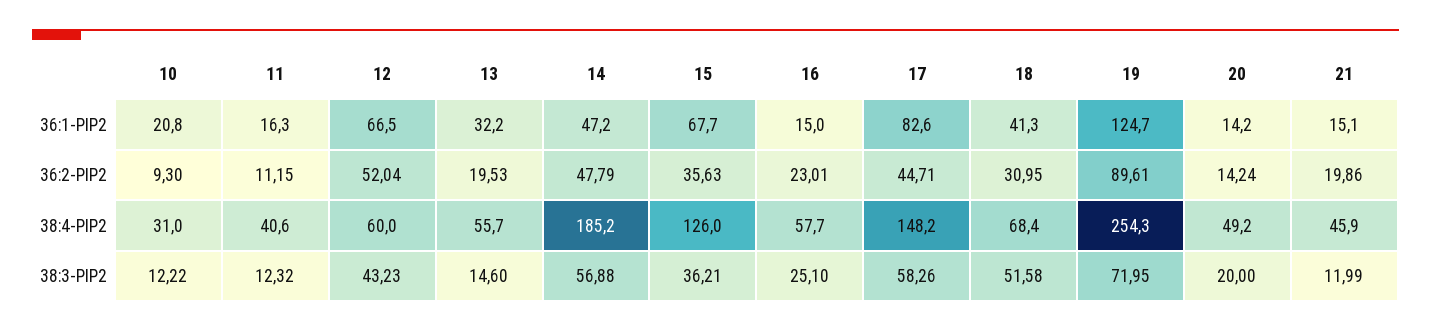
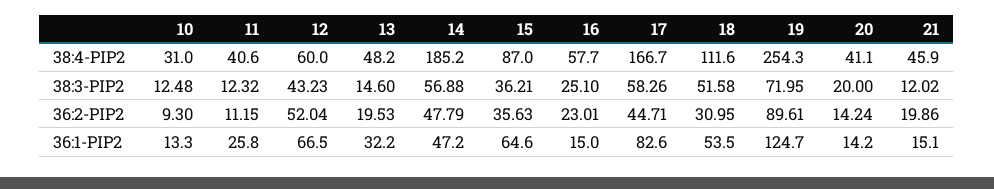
  {
    "10": {
-     "36:1-PIP2": 20.8,
+     "36:1-PIP2": 13.3,
      "36:2-PIP2": 9.3,
      "38:4-PIP2": 31,
-     "38:3-PIP2": 12.22
+     "38:3-PIP2": 12.48
    },
    "11": {
-     "36:1-PIP2": 16.3,
+     "36:1-PIP2": 25.8,
      "36:2-PIP2": 11.15,
      "38:4-PIP2": 40.6,
      "38:3-PIP2": 12.32
    },
    "12": {
      "36:1-PIP2": 66.5,
      "36:2-PIP2": 52.04,
      "38:4-PIP2": 60,
      "38:3-PIP2": 43.23
    },
    "13": {
      "36:1-PIP2": 32.2,
      "36:2-PIP2": 19.53,
-     "38:4-PIP2": 55.7,
+     "38:4-PIP2": 48.2,
      "38:3-PIP2": 14.6
    },
    "14": {
      "36:1-PIP2": 47.2,
      "36:2-PIP2": 47.79,
      "38:4-PIP2": 185.2,
      "38:3-PIP2": 56.88
    },
    "15": {
-     "36:1-PIP2": 67.7,
+     "36:1-PIP2": 64.6,
      "36:2-PIP2": 35.63,
-     "38:4-PIP2": 126,
+     "38:4-PIP2": 87,
      "38:3-PIP2": 36.21
    },
    "16": {
      "36:1-PIP2": 15,
      "36:2-PIP2": 23.01,
      "38:4-PIP2": 57.7,
      "38:3-PIP2": 25.1
    },
    "17": {
      "36:1-PIP2": 82.6,
      "36:2-PIP2": 44.71,
-     "38:4-PIP2": 148.2,
+     "38:4-PIP2": 166.7,
      "38:3-PIP2": 58.26
    },
    "18": {
-     "36:1-PIP2": 41.3,
+     "36:1-PIP2": 53.5,
      "36:2-PIP2": 30.95,
-     "38:4-PIP2": 68.4,
+     "38:4-PIP2": 111.6,
      "38:3-PIP2": 51.58
    },
    "19": {
      "36:1-PIP2": 124.7,
      "36:2-PIP2": 89.61,
      "38:4-PIP2": 254.3,
      "38:3-PIP2": 71.95
    },
    "20": {
      "36:1-PIP2": 14.2,
      "36:2-PIP2": 14.24,
-     "38:4-PIP2": 49.2,
+     "38:4-PIP2": 41.1,
      "38:3-PIP2": 20
    },
    "21": {
      "36:1-PIP2": 15.1,
      "36:2-PIP2": 19.86,
      "38:4-PIP2": 45.9,
-     "38:3-PIP2": 11.99
+     "38:3-PIP2": 12.02
    }
  }

